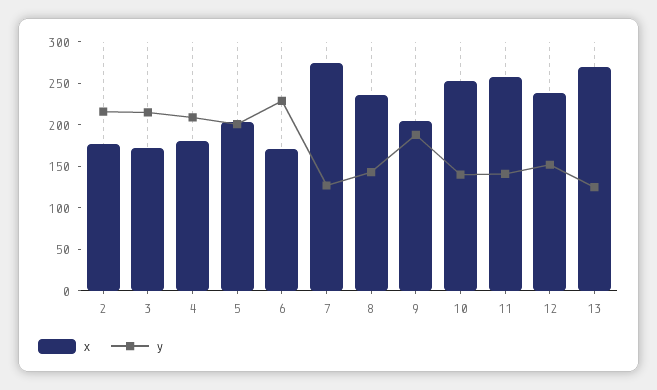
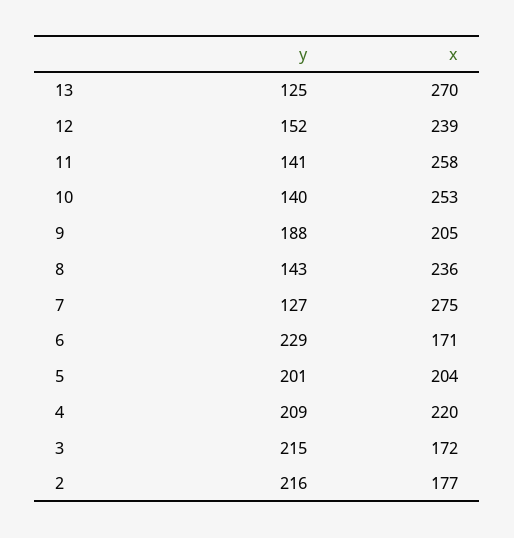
  {
    "x": {
      "2": 177,
      "3": 172,
-     "4": 180,
+     "4": 220,
      "5": 204,
      "6": 171,
      "7": 275,
      "8": 236,
      "9": 205,
      "10": 253,
      "11": 258,
      "12": 239,
      "13": 270
    },
    "y": {
      "2": 216,
      "3": 215,
      "4": 209,
      "5": 201,
      "6": 229,
      "7": 127,
      "8": 143,
      "9": 188,
      "10": 140,
      "11": 141,
      "12": 152,
      "13": 125
    }
  }

